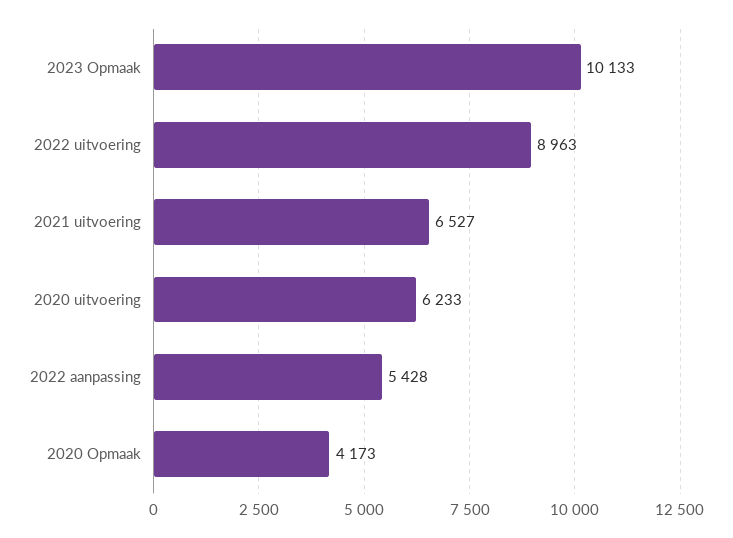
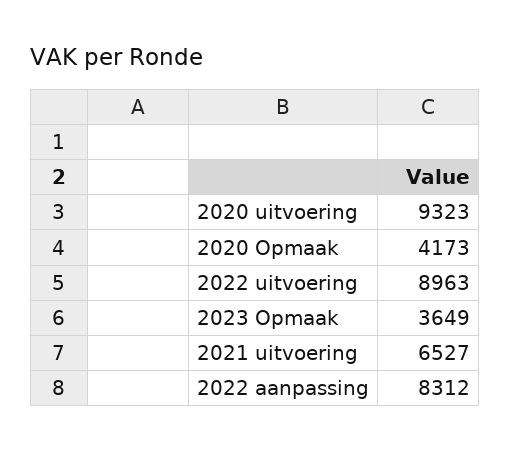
  {
-   "2023 Opmaak": 10133,
+   "2023 Opmaak": 3649,
    "2022 uitvoering": 8963,
    "2021 uitvoering": 6527,
-   "2020 uitvoering": 6233,
+   "2020 uitvoering": 9323,
-   "2022 aanpassing": 5428,
+   "2022 aanpassing": 8312,
    "2020 Opmaak": 4173
  }

